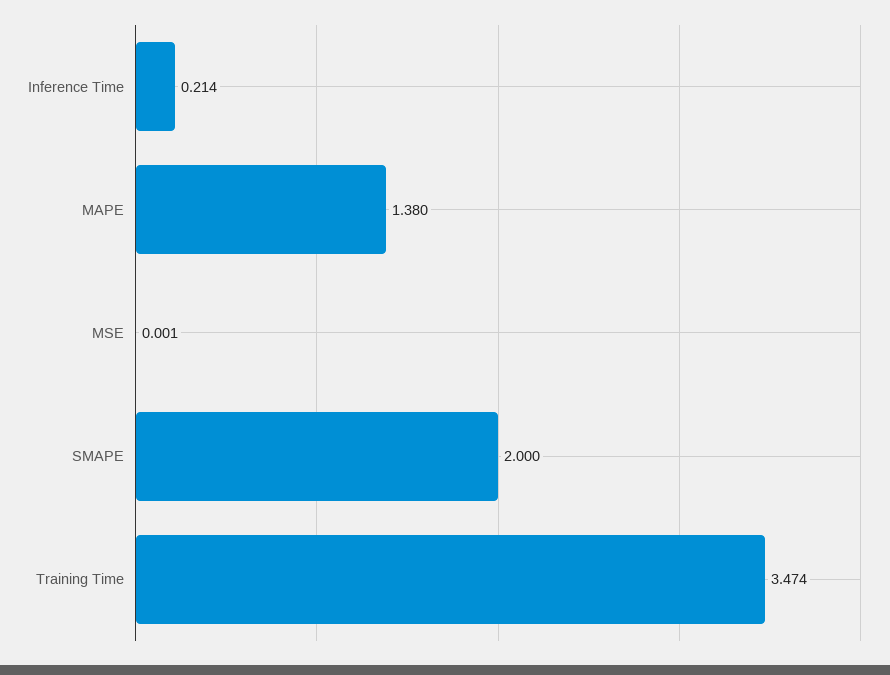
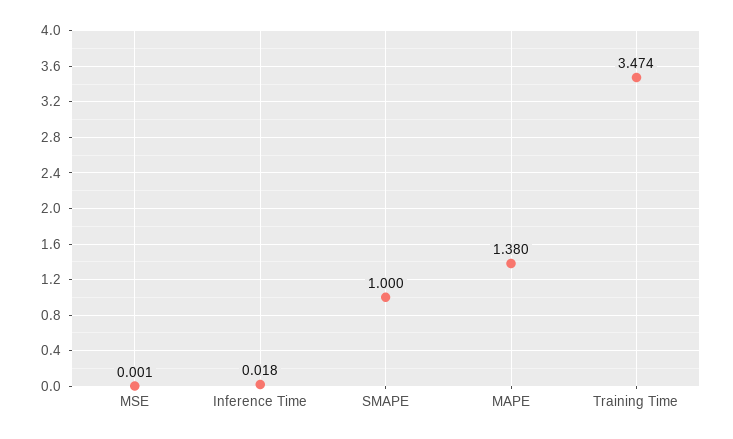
  {
-   "Inference Time": 0.214,
+   "Inference Time": 0.018,
    "MAPE": 1.38,
    "MSE": 0.001,
-   "SMAPE": 2,
+   "SMAPE": 1,
    "Training Time": 3.474
  }

